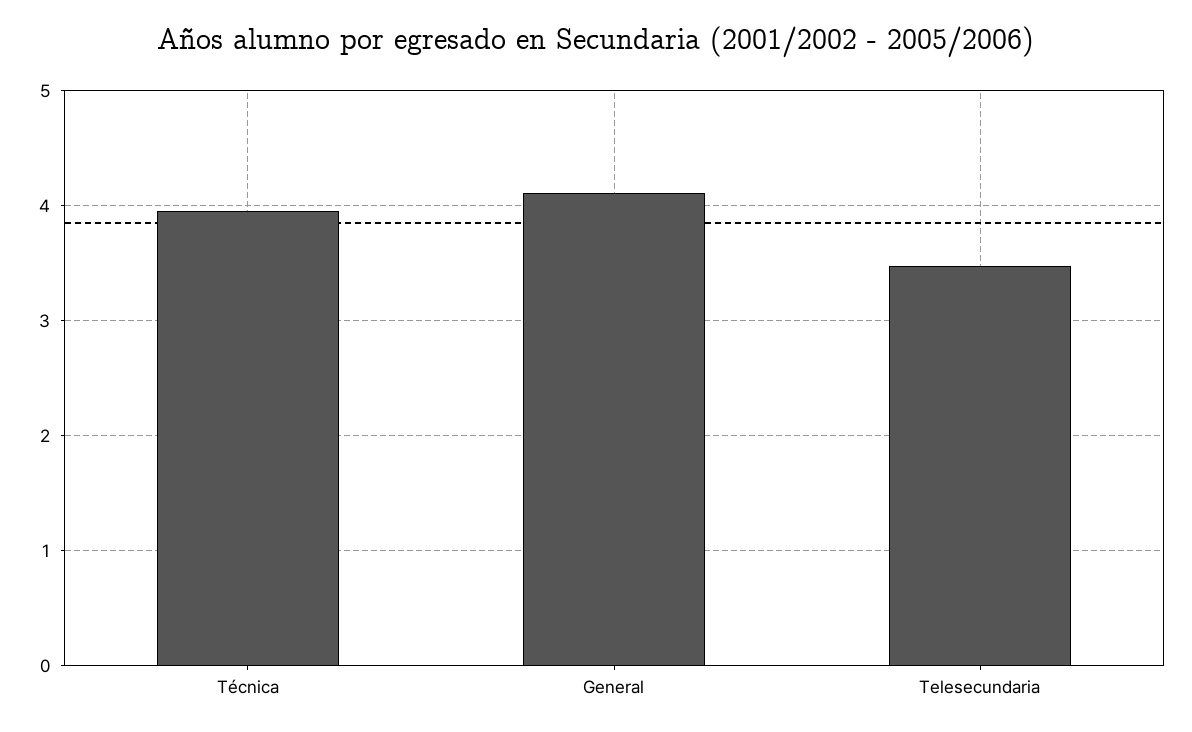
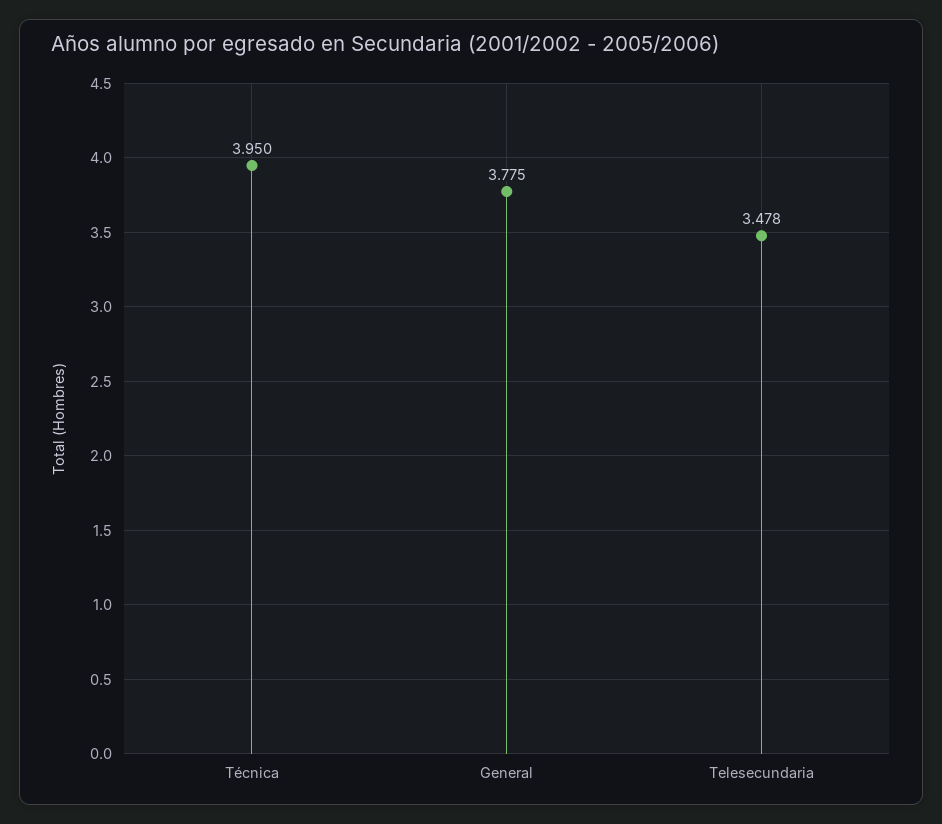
  {
    "Técnica": 3.95,
-   "General": 4.1,
+   "General": 3.775,
    "Telesecundaria": 3.478
  }

